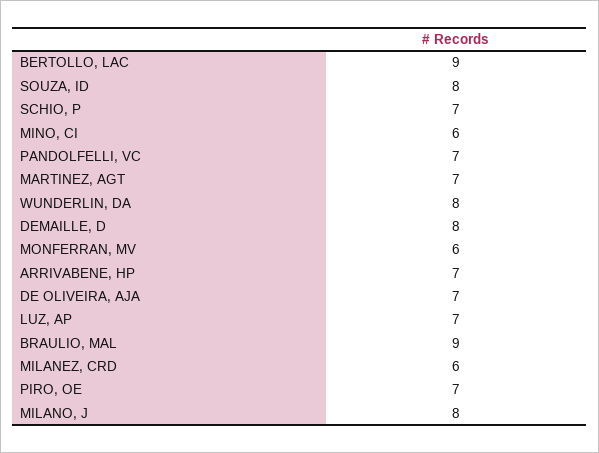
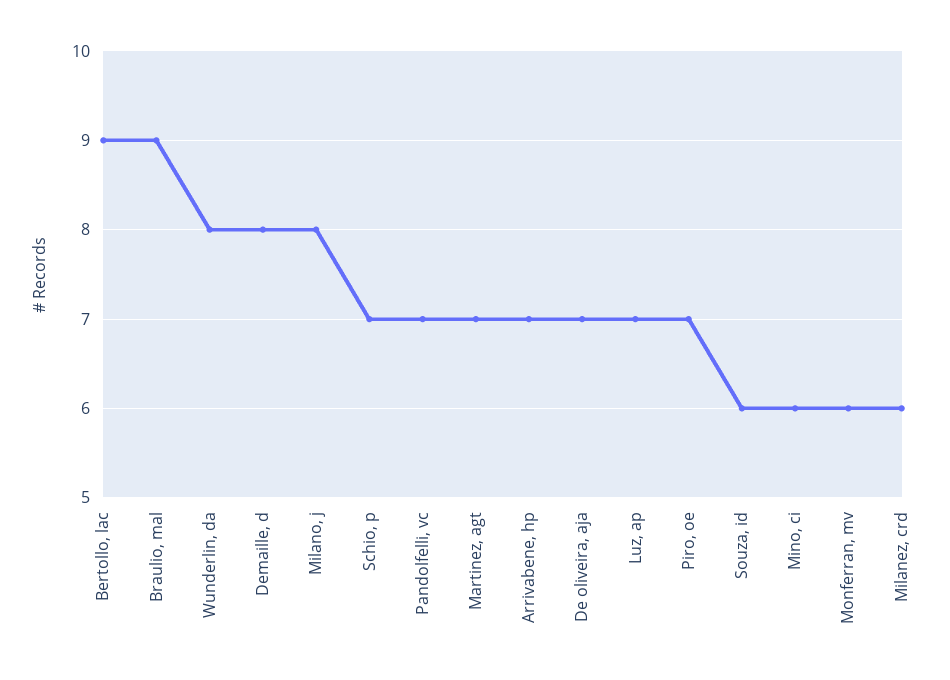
  {
    "BERTOLLO, LAC": 9,
-   "SOUZA, ID": 8,
+   "SOUZA, ID": 6,
    "SCHIO, P": 7,
    "MINO, CI": 6,
    "PANDOLFELLI, VC": 7,
    "MARTINEZ, AGT": 7,
    "WUNDERLIN, DA": 8,
    "DEMAILLE, D": 8,
    "MONFERRAN, MV": 6,
    "ARRIVABENE, HP": 7,
    "DE OLIVEIRA, AJA": 7,
    "LUZ, AP": 7,
    "BRAULIO, MAL": 9,
    "MILANEZ, CRD": 6,
    "PIRO, OE": 7,
    "MILANO, J": 8
  }

